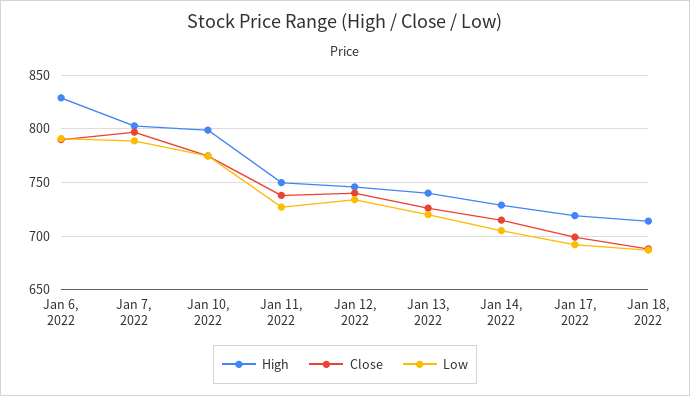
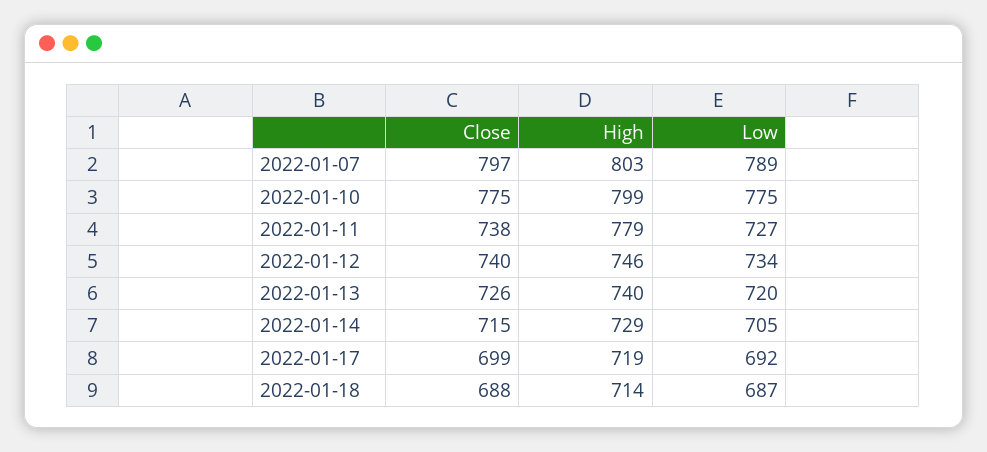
  {
    "High": {
-     "Jan 6, 2022": 830,
      "Jan 7, 2022": 803,
      "Jan 10, 2022": 799,
-     "Jan 11, 2022": 750,
+     "Jan 11, 2022": 779,
      "Jan 12, 2022": 746,
      "Jan 13, 2022": 740,
      "Jan 14, 2022": 729,
      "Jan 17, 2022": 719,
      "Jan 18, 2022": 714
    },
    "Close": {
-     "Jan 6, 2022": 790,
      "Jan 7, 2022": 797,
      "Jan 10, 2022": 775,
      "Jan 11, 2022": 738,
      "Jan 12, 2022": 740,
      "Jan 13, 2022": 726,
      "Jan 14, 2022": 715,
      "Jan 17, 2022": 699,
      "Jan 18, 2022": 688
    },
    "Low": {
-     "Jan 6, 2022": 790,
      "Jan 7, 2022": 789,
      "Jan 10, 2022": 775,
      "Jan 11, 2022": 727,
      "Jan 12, 2022": 734,
      "Jan 13, 2022": 720,
      "Jan 14, 2022": 705,
      "Jan 17, 2022": 692,
      "Jan 18, 2022": 687
    }
  }

